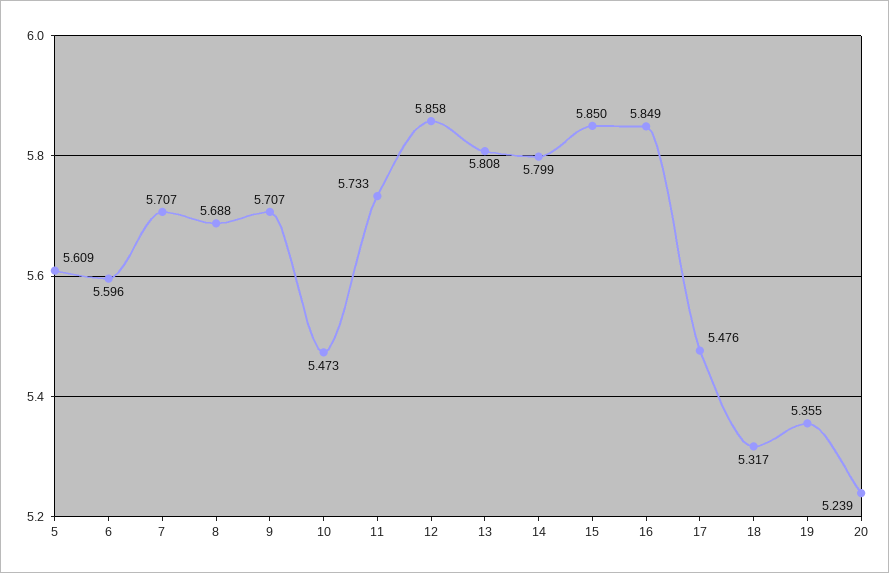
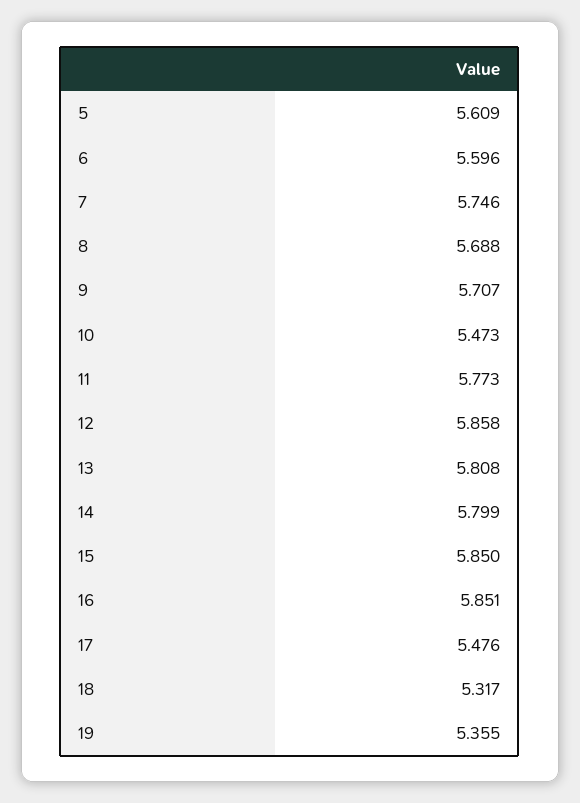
  {
    "5": 5.609,
    "6": 5.596,
-   "7": 5.707,
+   "7": 5.746,
    "8": 5.688,
    "9": 5.707,
    "10": 5.473,
-   "11": 5.733,
+   "11": 5.773,
    "12": 5.858,
    "13": 5.808,
    "14": 5.799,
    "15": 5.85,
-   "16": 5.849,
+   "16": 5.851,
    "17": 5.476,
    "18": 5.317,
-   "19": 5.355,
+   "19": 5.355
-   "20": 5.239
  }

